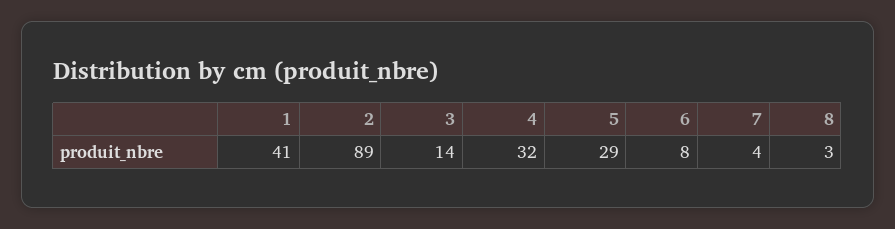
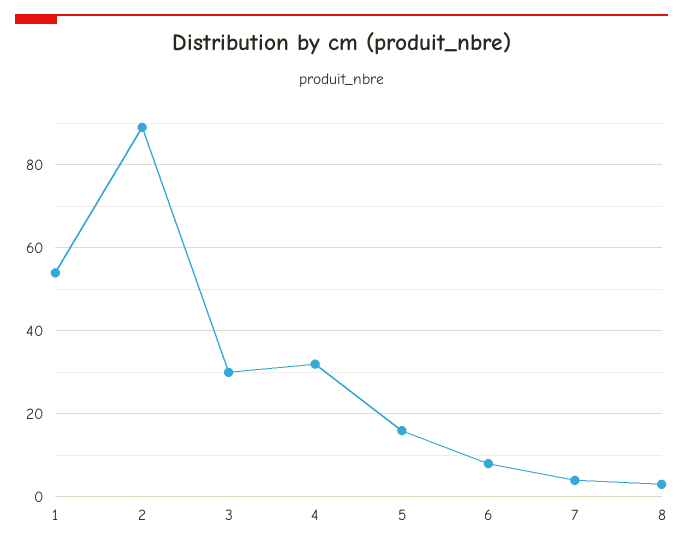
  {
-   "1": 41,
+   "1": 55,
    "2": 89,
-   "3": 14,
+   "3": 30,
    "4": 32,
-   "5": 29,
+   "5": 15,
    "6": 8,
    "7": 4,
    "8": 3
  }

